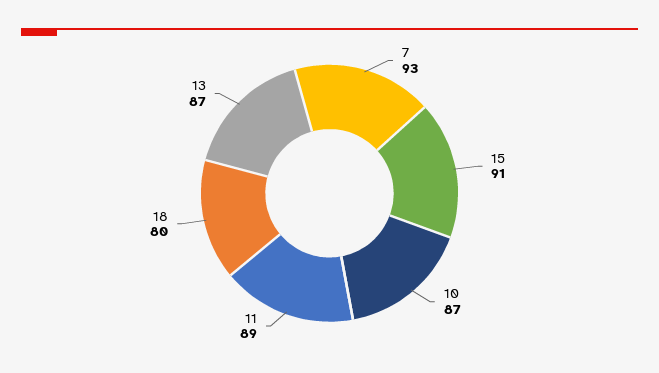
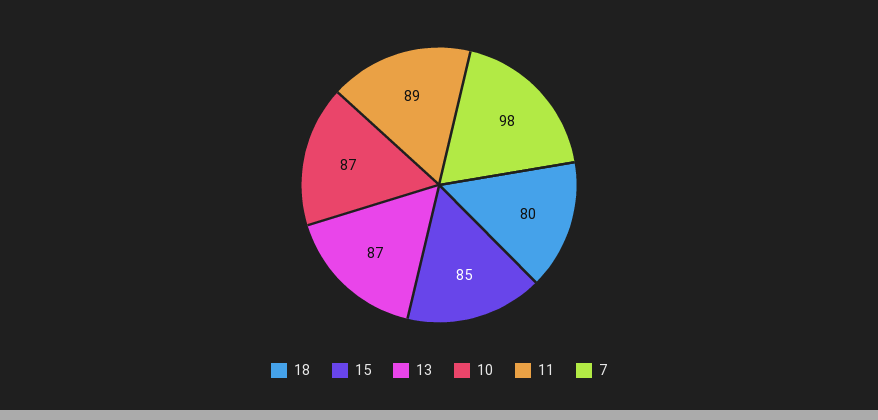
  {
-   "7": 93,
+   "7": 98,
-   "15": 91,
+   "15": 85,
    "10": 87,
    "11": 89,
    "18": 80,
    "13": 87
  }

